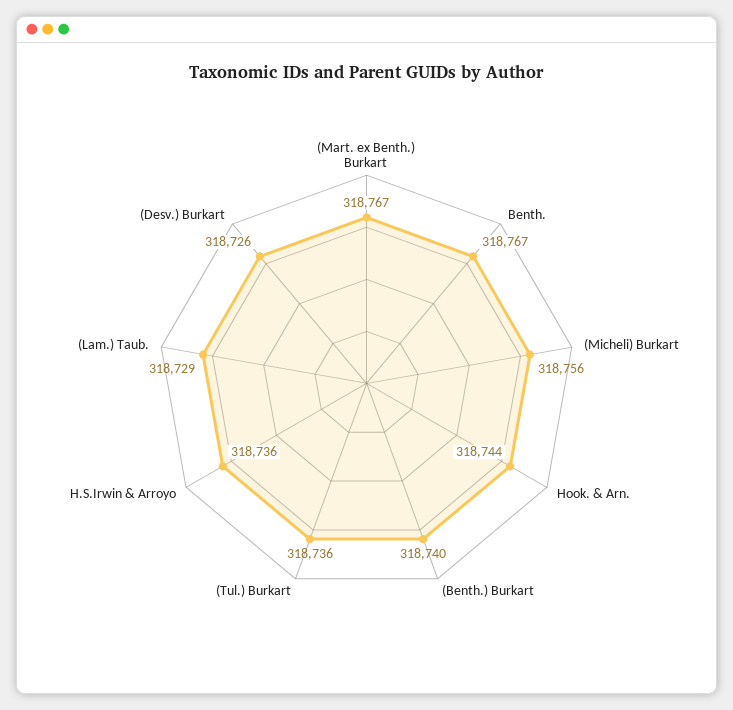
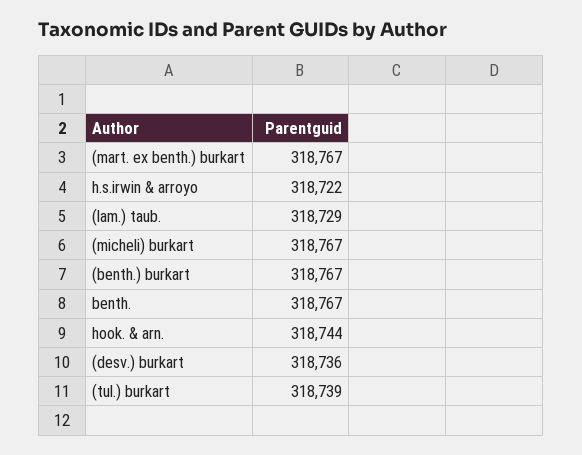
  {
    "(Mart. ex Benth.) Burkart": 318767,
    "Benth.": 318767,
-   "(Micheli) Burkart": 318756,
+   "(Micheli) Burkart": 318767,
    "Hook. & Arn.": 318744,
-   "(Benth.) Burkart": 318740,
+   "(Benth.) Burkart": 318767,
-   "(Tul.) Burkart": 318736,
+   "(Tul.) Burkart": 318739,
-   "H.S.Irwin & Arroyo": 318736,
+   "H.S.Irwin & Arroyo": 318722,
    "(Lam.) Taub.": 318729,
-   "(Desv.) Burkart": 318726
+   "(Desv.) Burkart": 318736
  }

